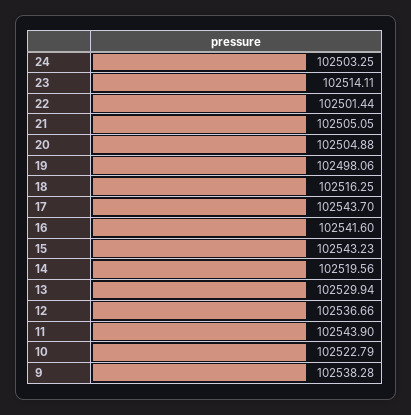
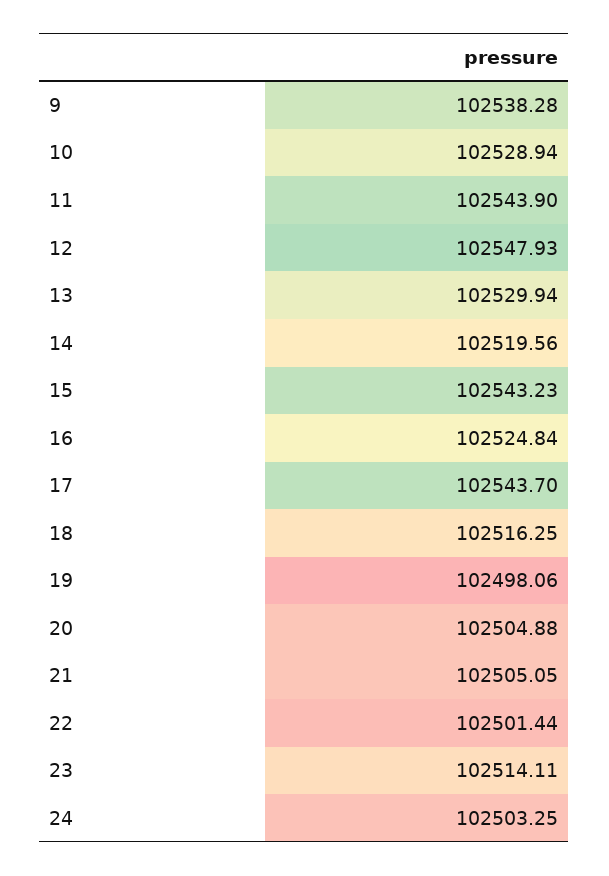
  {
    "24": 102503.25,
    "23": 102514.11,
    "22": 102501.44,
    "21": 102505.05,
    "20": 102504.88,
    "19": 102498.06,
    "18": 102516.25,
    "17": 102543.7,
-   "16": 102541.6,
+   "16": 102524.84,
    "15": 102543.23,
    "14": 102519.56,
    "13": 102529.94,
-   "12": 102536.66,
+   "12": 102547.93,
    "11": 102543.9,
-   "10": 102522.79,
+   "10": 102528.94,
    "9": 102538.28
  }

